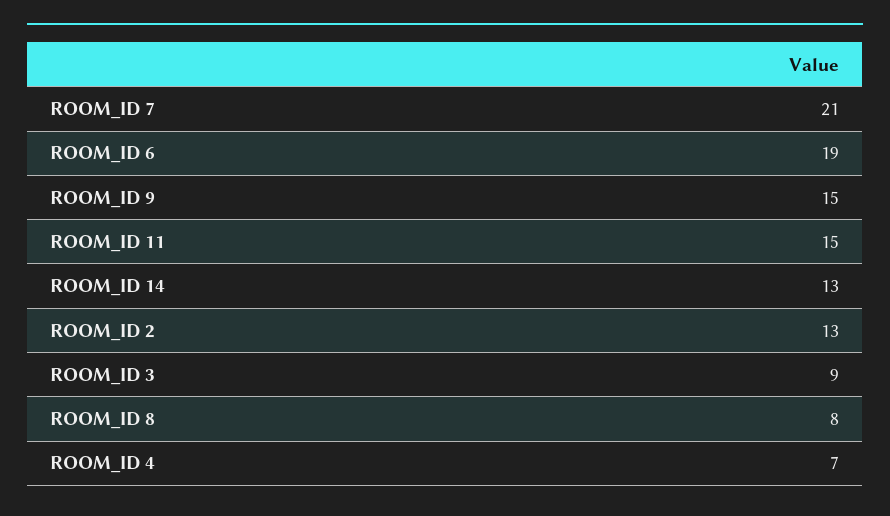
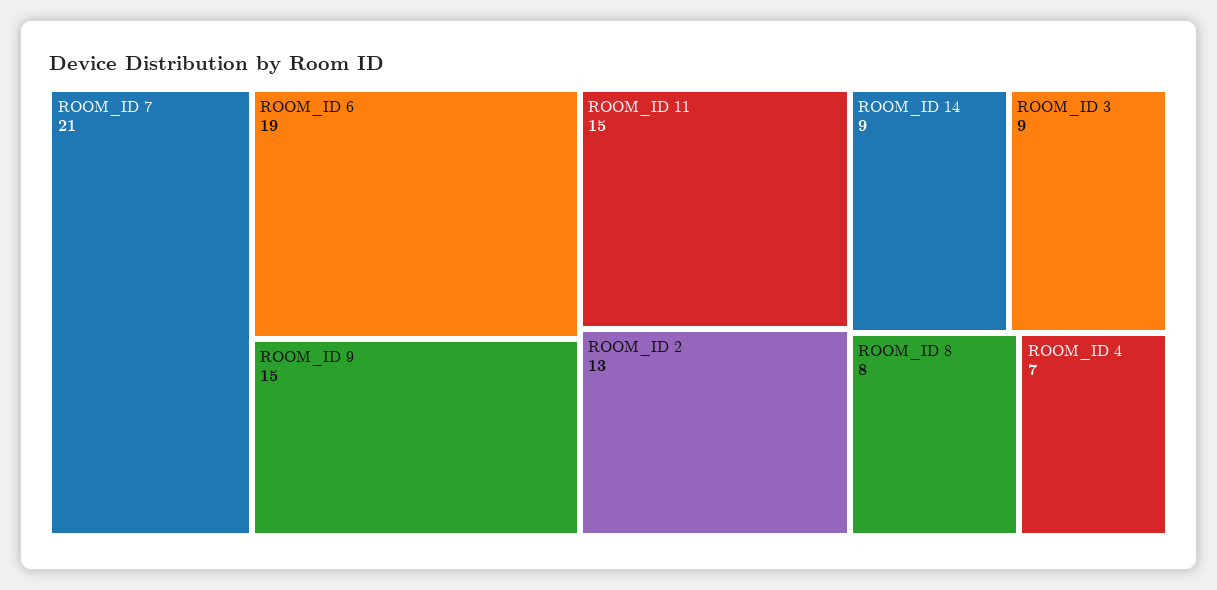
  {
    "ROOM_ID 7": 21,
    "ROOM_ID 6": 19,
    "ROOM_ID 9": 15,
    "ROOM_ID 11": 15,
-   "ROOM_ID 14": 13,
+   "ROOM_ID 14": 9,
    "ROOM_ID 2": 13,
    "ROOM_ID 3": 9,
    "ROOM_ID 8": 8,
    "ROOM_ID 4": 7
  }

